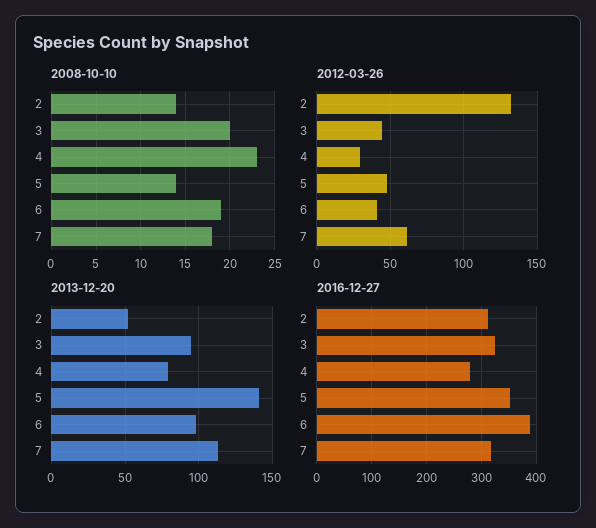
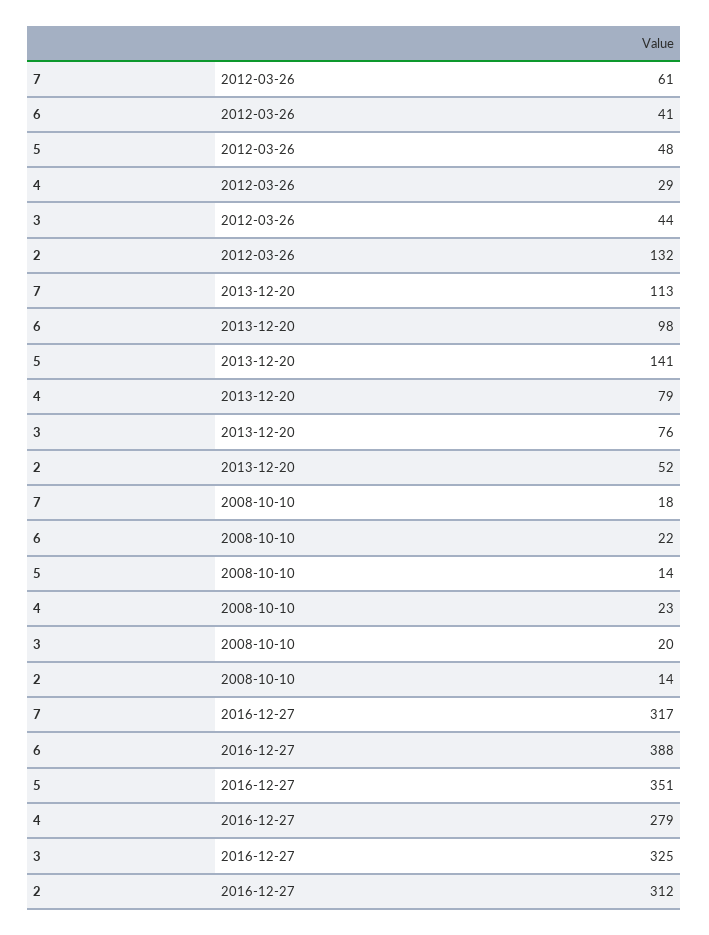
  {
    "2008-10-10": {
      "2": 14,
      "3": 20,
      "4": 23,
      "5": 14,
-     "6": 19,
+     "6": 22,
      "7": 18
    },
    "2012-03-26": {
      "2": 132,
      "3": 44,
      "4": 29,
      "5": 48,
      "6": 41,
      "7": 61
    },
    "2013-12-20": {
      "2": 52,
-     "3": 95,
+     "3": 76,
      "4": 79,
      "5": 141,
      "6": 98,
      "7": 113
    },
    "2016-12-27": {
      "2": 312,
      "3": 325,
      "4": 279,
      "5": 351,
      "6": 388,
      "7": 317
    }
  }

